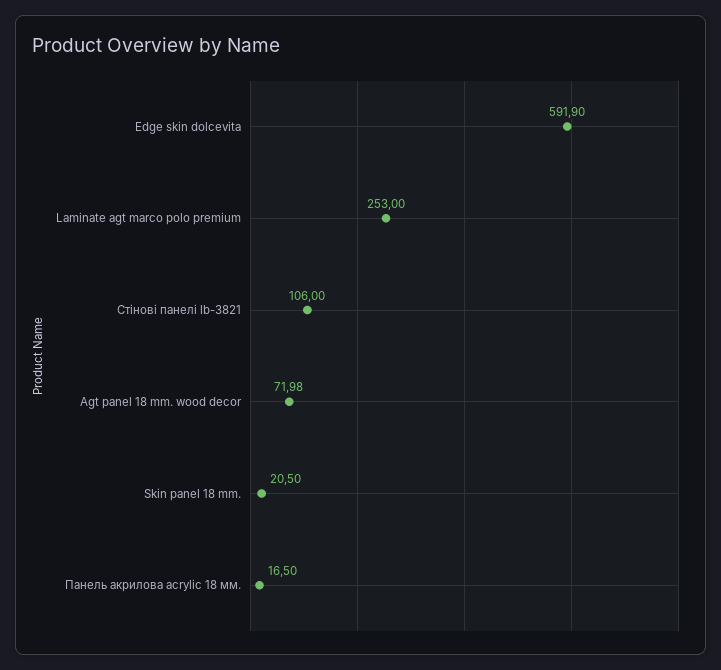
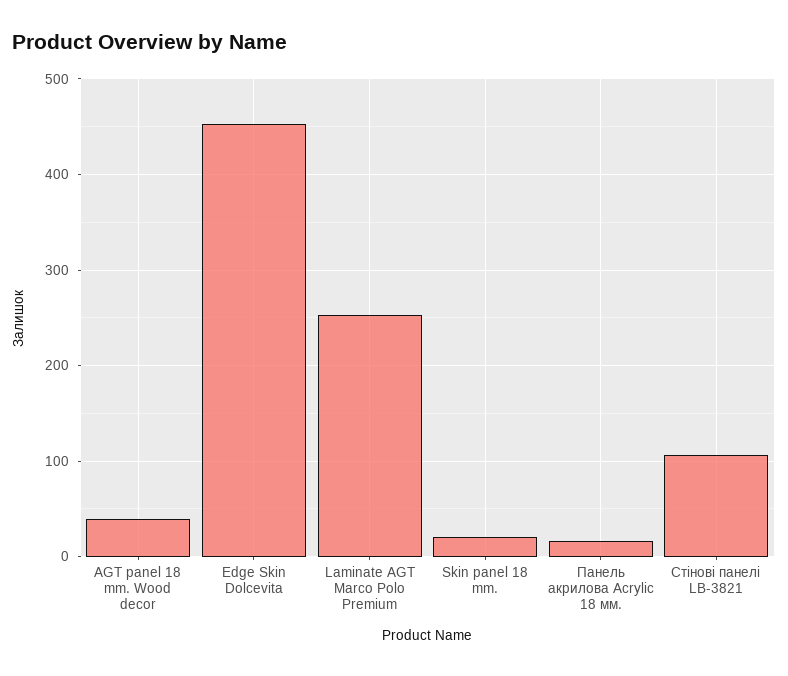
  {
-   "Edge skin dolcevita": 591.9,
+   "Edge skin dolcevita": 450,
    "Laminate agt marco polo premium": 253,
    "Стінові панелі lb-3821": 106,
-   "Agt panel 18 mm. wood decor": 71.98,
+   "Agt panel 18 mm. wood decor": 40,
    "Skin panel 18 mm.": 20.5,
    "Панель акрилова acrylic 18 мм.": 16.5
  }

